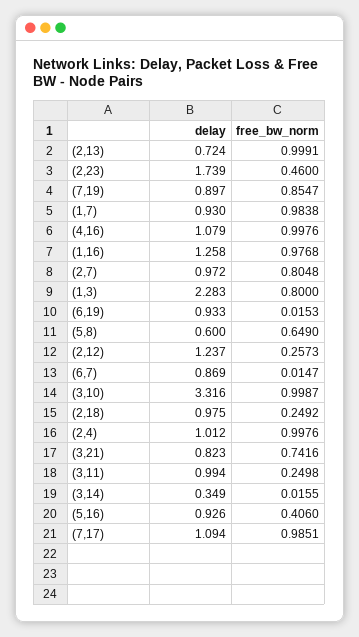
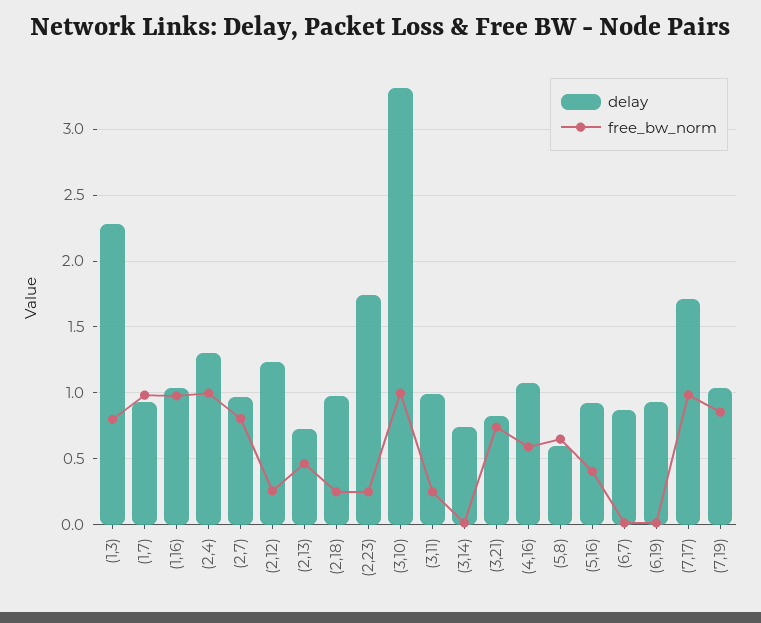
  {
    "delay": {
      "(2,13)": 0.724,
      "(2,23)": 1.739,
-     "(7,19)": 0.897,
+     "(7,19)": 1.05,
      "(1,7)": 0.93,
      "(4,16)": 1.079,
-     "(1,16)": 1.258,
+     "(1,16)": 1.05,
      "(2,7)": 0.972,
      "(1,3)": 2.283,
      "(6,19)": 0.933,
      "(5,8)": 0.6,
      "(2,12)": 1.237,
      "(6,7)": 0.869,
      "(3,10)": 3.316,
      "(2,18)": 0.975,
-     "(2,4)": 1.012,
+     "(2,4)": 1.3,
      "(3,21)": 0.823,
      "(3,11)": 0.994,
-     "(3,14)": 0.349,
+     "(3,14)": 0.75,
      "(5,16)": 0.926,
-     "(7,17)": 1.094
+     "(7,17)": 1.7
    },
    "free_bw_norm": {
-     "(2,13)": 0.9991,
+     "(2,13)": 0.45,
-     "(2,23)": 0.46,
+     "(2,23)": 0.25,
      "(7,19)": 0.8547,
      "(1,7)": 0.9838,
-     "(4,16)": 0.9976,
+     "(4,16)": 0.6,
      "(1,16)": 0.9768,
      "(2,7)": 0.8048,
      "(1,3)": 0.8,
      "(6,19)": 0.0153,
      "(5,8)": 0.649,
      "(2,12)": 0.2573,
      "(6,7)": 0.0147,
      "(3,10)": 0.9987,
      "(2,18)": 0.2492,
      "(2,4)": 0.9976,
      "(3,21)": 0.7416,
      "(3,11)": 0.2498,
      "(3,14)": 0.0155,
      "(5,16)": 0.406,
      "(7,17)": 0.9851
    }
  }

